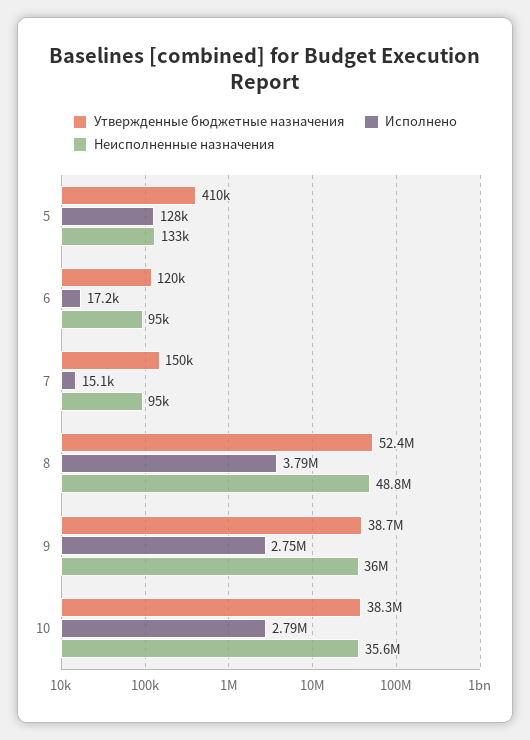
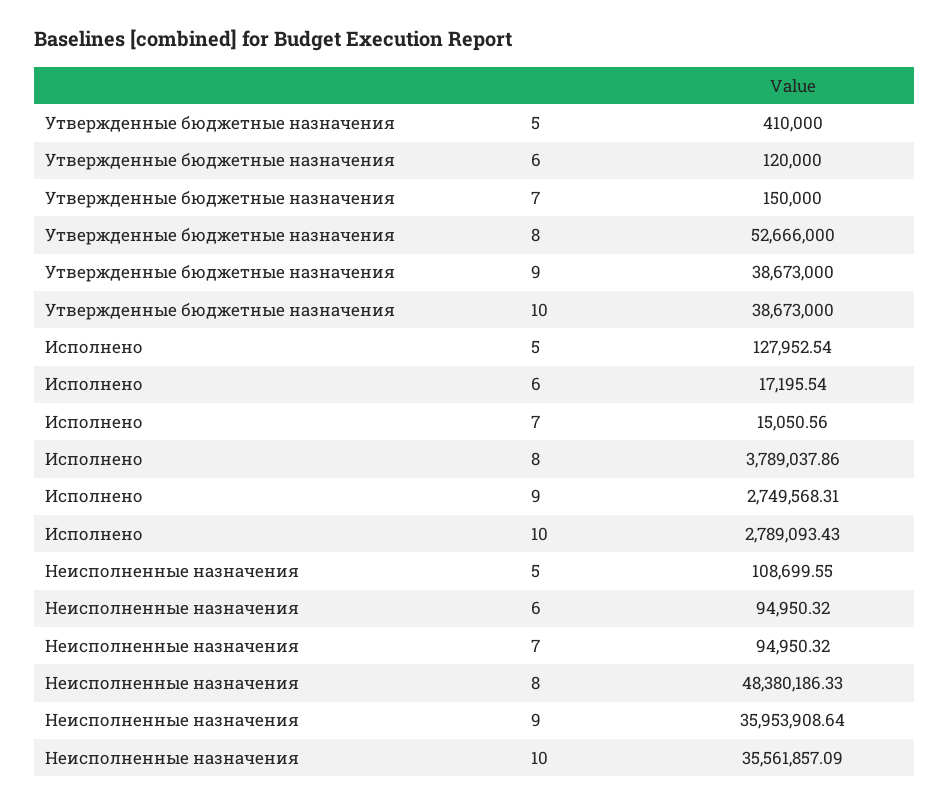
  {
    "Утвержденные бюджетные назначения": {
      "5": 410000,
      "6": 120000,
      "7": 150000,
-     "8": 52400000,
+     "8": 52666000,
      "9": 38673000,
-     "10": 38300000
+     "10": 38673000
    },
    "Исполнено": {
      "5": 127952.54,
      "6": 17195.54,
      "7": 15050.56,
      "8": 3789037.86,
      "9": 2749568.31,
      "10": 2789093.43
    },
    "Неисполненные назначения": {
-     "5": 133000,
+     "5": 108699.55,
      "6": 94950.32,
      "7": 94950.32,
-     "8": 48800000,
+     "8": 48380186.33,
      "9": 35953908.64,
      "10": 35561857.09
    }
  }

